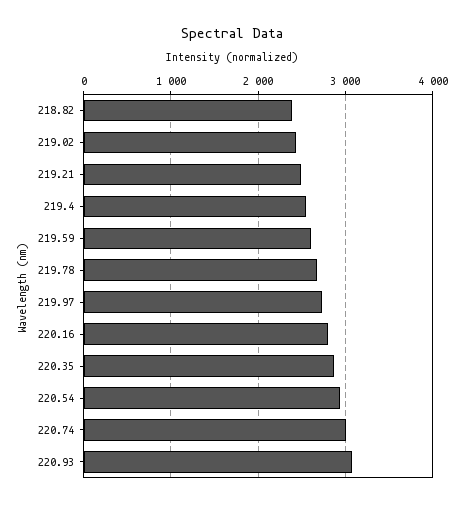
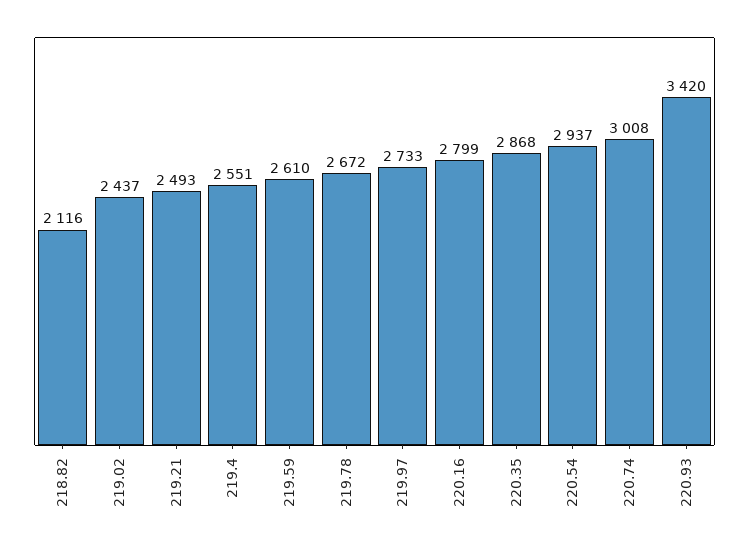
  {
-   "218.82": 2400,
+   "218.82": 2116,
    "219.02": 2437,
    "219.21": 2493,
    "219.4": 2551,
    "219.59": 2610,
    "219.78": 2672,
    "219.97": 2733,
    "220.16": 2799,
    "220.35": 2868,
    "220.54": 2937,
    "220.74": 3008,
-   "220.93": 3100
+   "220.93": 3420
  }

